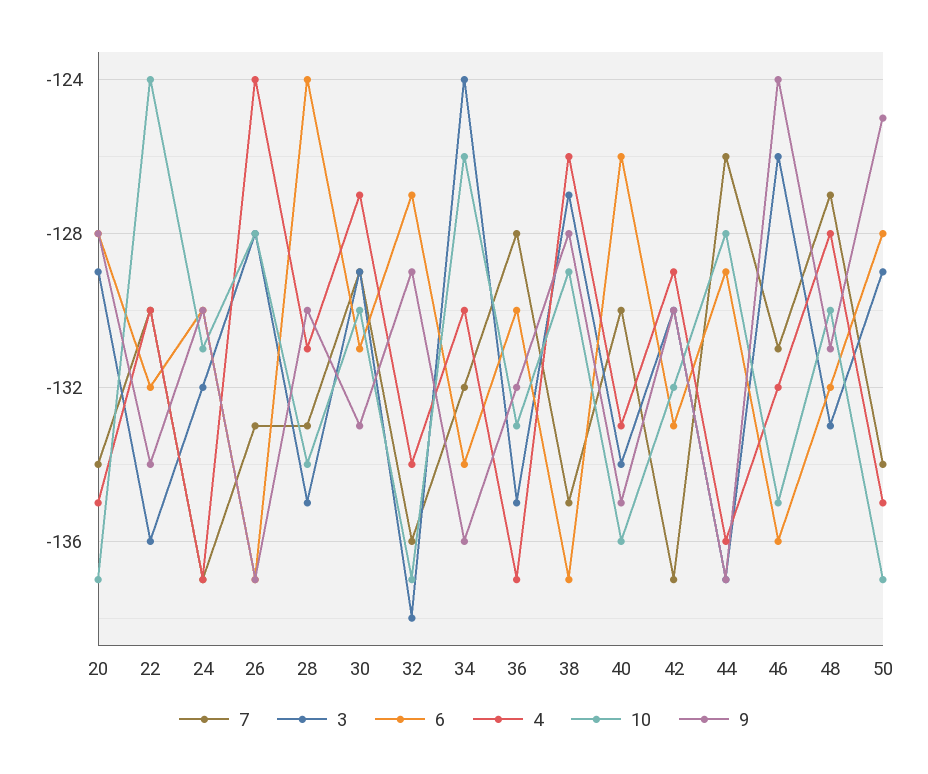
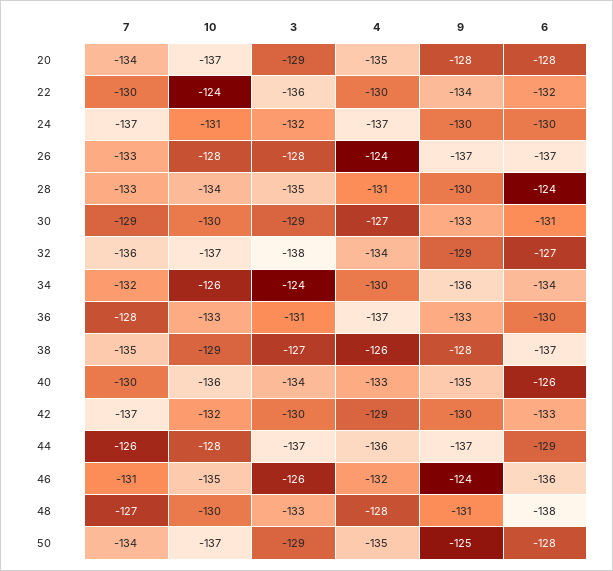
  {
    "7": {
      "20": -134,
      "22": -130,
      "24": -137,
      "26": -133,
      "28": -133,
      "30": -129,
      "32": -136,
      "34": -132,
      "36": -128,
      "38": -135,
      "40": -130,
      "42": -137,
      "44": -126,
      "46": -131,
      "48": -127,
      "50": -134
    },
    "3": {
      "20": -129,
      "22": -136,
      "24": -132,
      "26": -128,
      "28": -135,
      "30": -129,
      "32": -138,
      "34": -124,
-     "36": -135,
+     "36": -131,
      "38": -127,
      "40": -134,
      "42": -130,
      "44": -137,
      "46": -126,
      "48": -133,
      "50": -129
    },
    "6": {
      "20": -128,
      "22": -132,
      "24": -130,
      "26": -137,
      "28": -124,
      "30": -131,
      "32": -127,
      "34": -134,
      "36": -130,
      "38": -137,
      "40": -126,
      "42": -133,
      "44": -129,
      "46": -136,
-     "48": -132,
+     "48": -138,
      "50": -128
    },
    "4": {
      "20": -135,
      "22": -130,
      "24": -137,
      "26": -124,
      "28": -131,
      "30": -127,
      "32": -134,
      "34": -130,
      "36": -137,
      "38": -126,
      "40": -133,
      "42": -129,
      "44": -136,
      "46": -132,
      "48": -128,
      "50": -135
    },
    "10": {
      "20": -137,
      "22": -124,
      "24": -131,
      "26": -128,
      "28": -134,
      "30": -130,
      "32": -137,
      "34": -126,
      "36": -133,
      "38": -129,
      "40": -136,
      "42": -132,
      "44": -128,
      "46": -135,
      "48": -130,
      "50": -137
    },
    "9": {
      "20": -128,
      "22": -134,
      "24": -130,
      "26": -137,
      "28": -130,
      "30": -133,
      "32": -129,
      "34": -136,
-     "36": -132,
+     "36": -133,
      "38": -128,
      "40": -135,
      "42": -130,
      "44": -137,
      "46": -124,
      "48": -131,
      "50": -125
    }
  }

